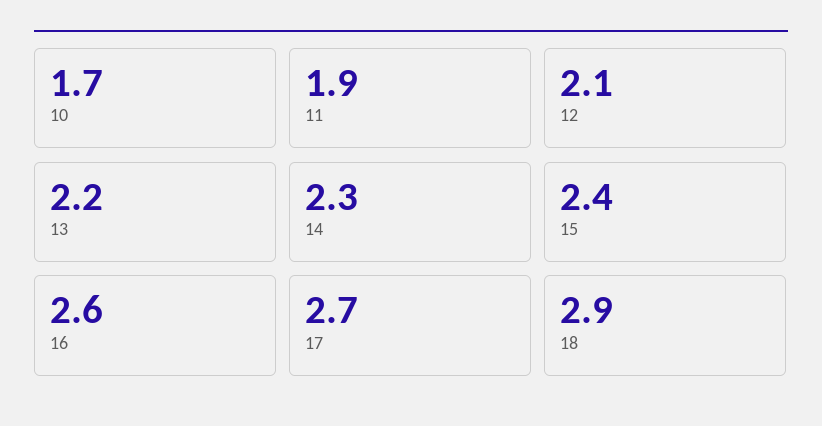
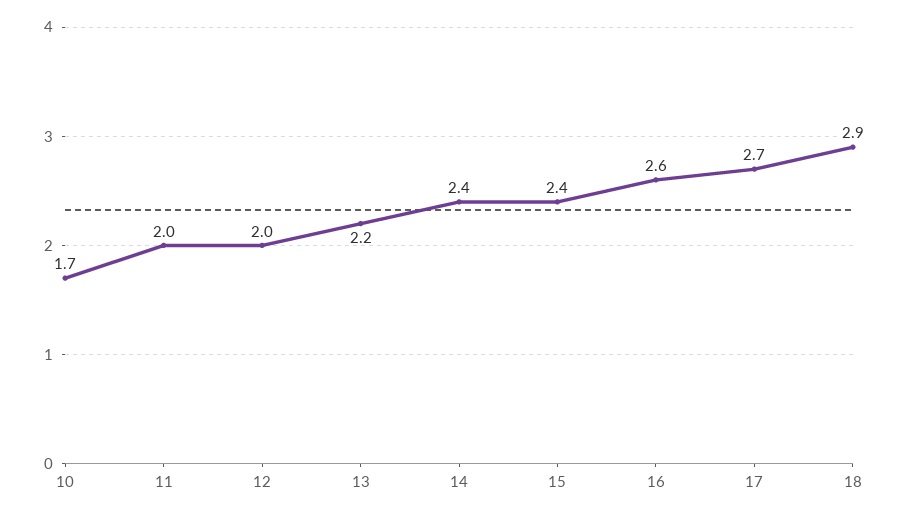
  {
    "10": 1.7,
-   "11": 1.9,
+   "11": 2,
-   "12": 2.1,
+   "12": 2,
    "13": 2.2,
-   "14": 2.3,
+   "14": 2.4,
    "15": 2.4,
    "16": 2.6,
    "17": 2.7,
    "18": 2.9
  }

